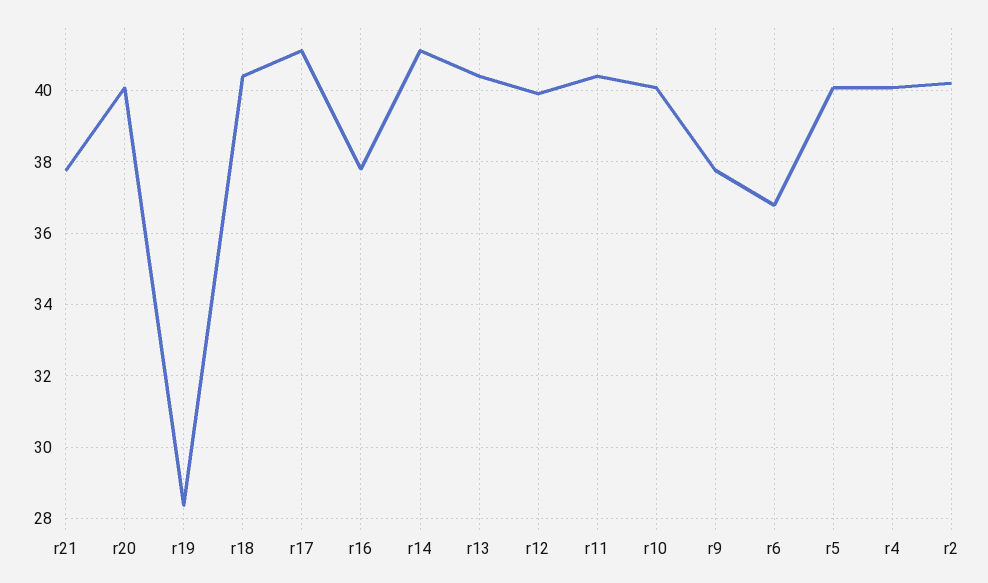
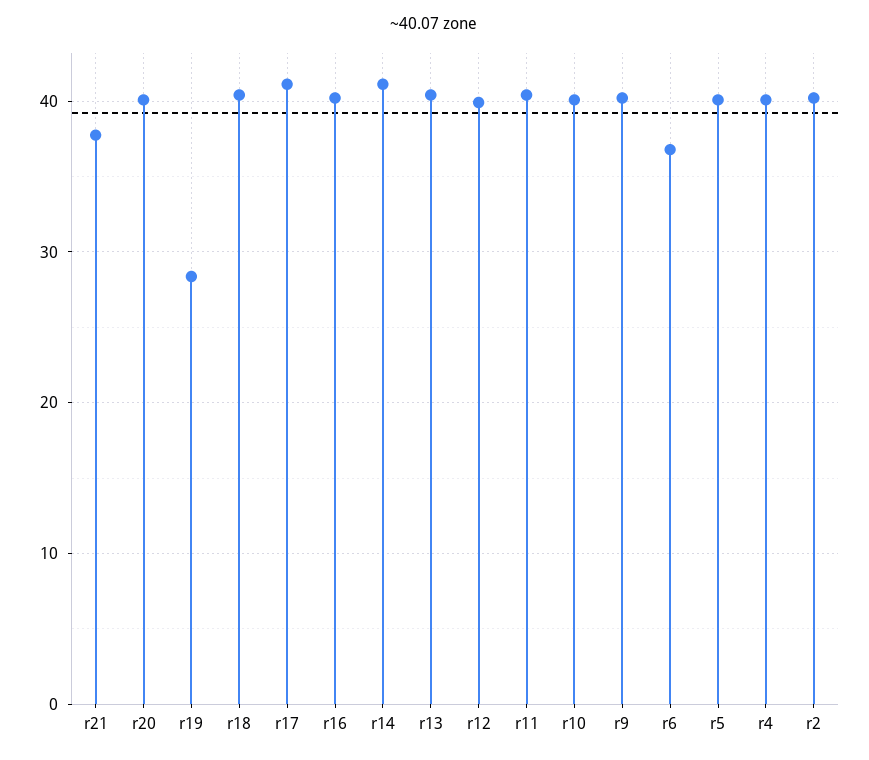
  {
    "r21": 37.8,
    "r20": 40,
    "r19": 28.4,
    "r18": 40.4,
    "r17": 41.2,
-   "r16": 37.8,
+   "r16": 40,
    "r14": 41.2,
    "r13": 40.4,
    "r12": 40,
    "r11": 40.4,
    "r10": 40,
-   "r9": 37.8,
+   "r9": 40,
    "r6": 36.8,
    "r5": 40,
    "r4": 40,
    "r2": 40.2
  }

